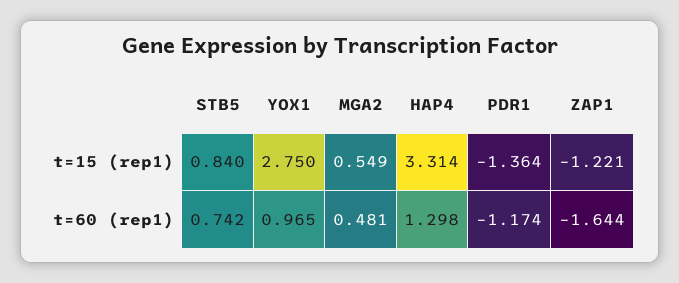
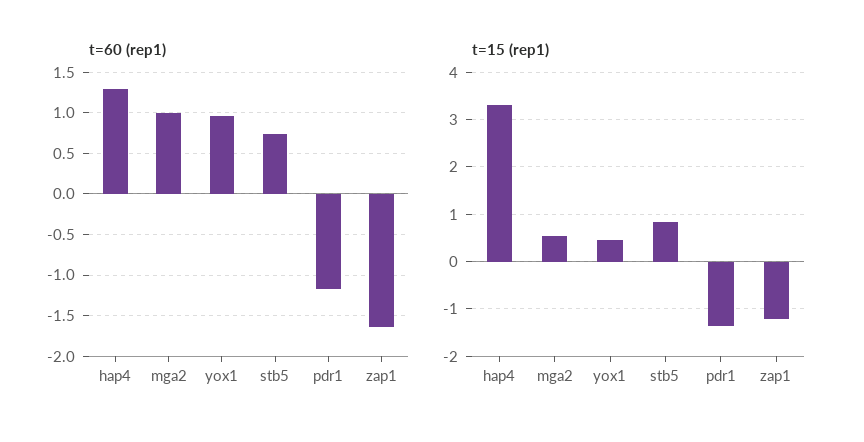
  {
    "t=15 (rep1)": {
      "STB5": 0.84,
-     "YOX1": 2.75,
+     "YOX1": 0.4,
      "MGA2": 0.549,
      "HAP4": 3.314,
      "PDR1": -1.364,
      "ZAP1": -1.221
    },
    "t=60 (rep1)": {
      "STB5": 0.742,
      "YOX1": 0.965,
-     "MGA2": 0.481,
+     "MGA2": 1,
      "HAP4": 1.298,
      "PDR1": -1.174,
      "ZAP1": -1.644
    }
  }

